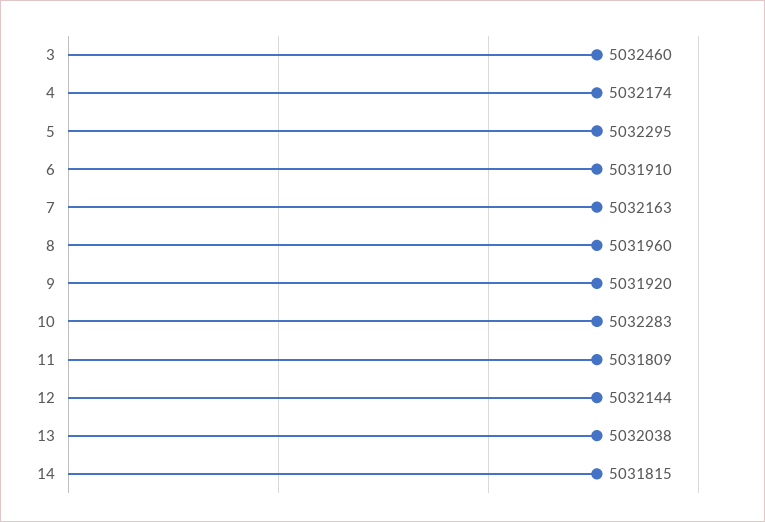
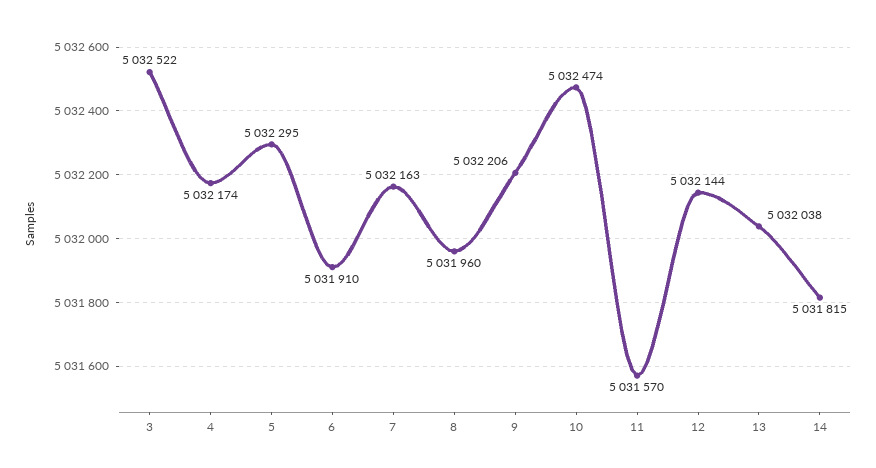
  {
-   "3": 5032460,
+   "3": 5032522,
    "4": 5032174,
    "5": 5032295,
    "6": 5031910,
    "7": 5032163,
    "8": 5031960,
-   "9": 5031920,
+   "9": 5032206,
-   "10": 5032283,
+   "10": 5032474,
-   "11": 5031809,
+   "11": 5031570,
    "12": 5032144,
    "13": 5032038,
    "14": 5031815
  }

